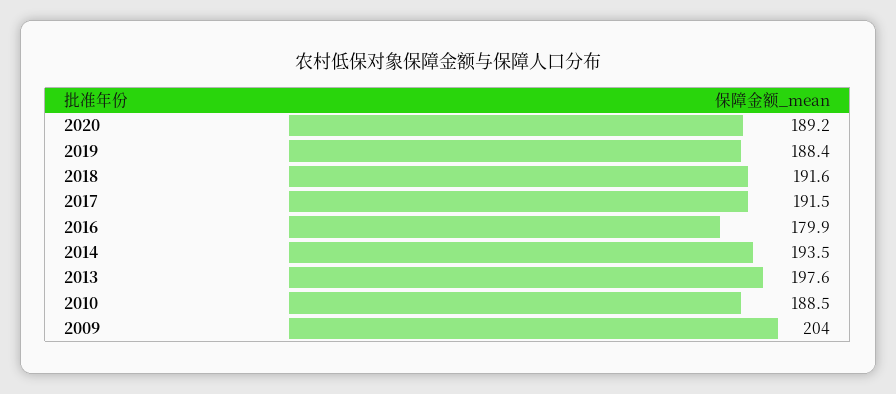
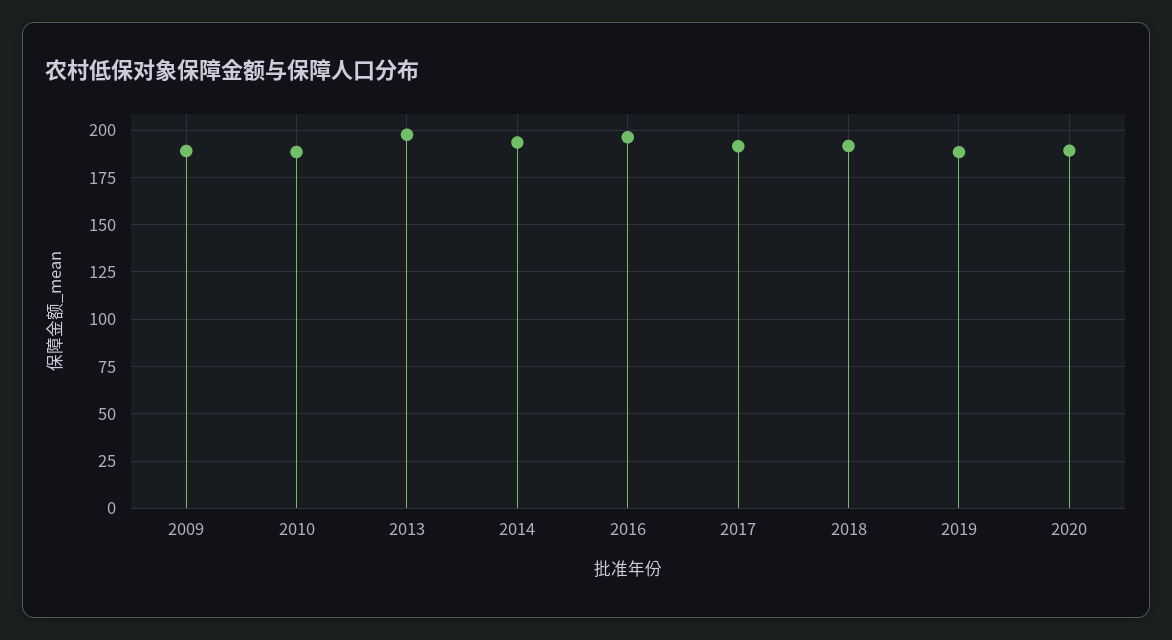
  {
    "2020": 189.2,
    "2019": 188.4,
    "2018": 191.6,
    "2017": 191.5,
-   "2016": 179.9,
+   "2016": 195,
    "2014": 193.5,
    "2013": 197.6,
    "2010": 188.5,
-   "2009": 204
+   "2009": 190
  }

